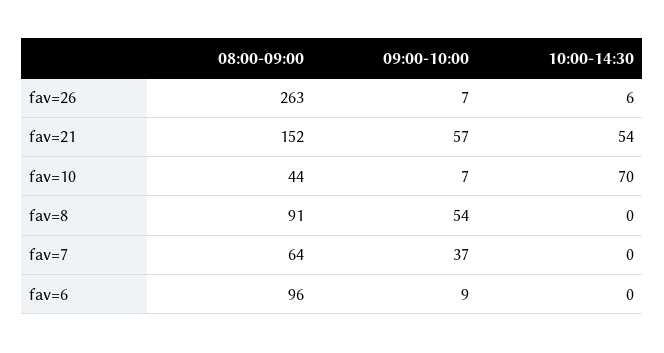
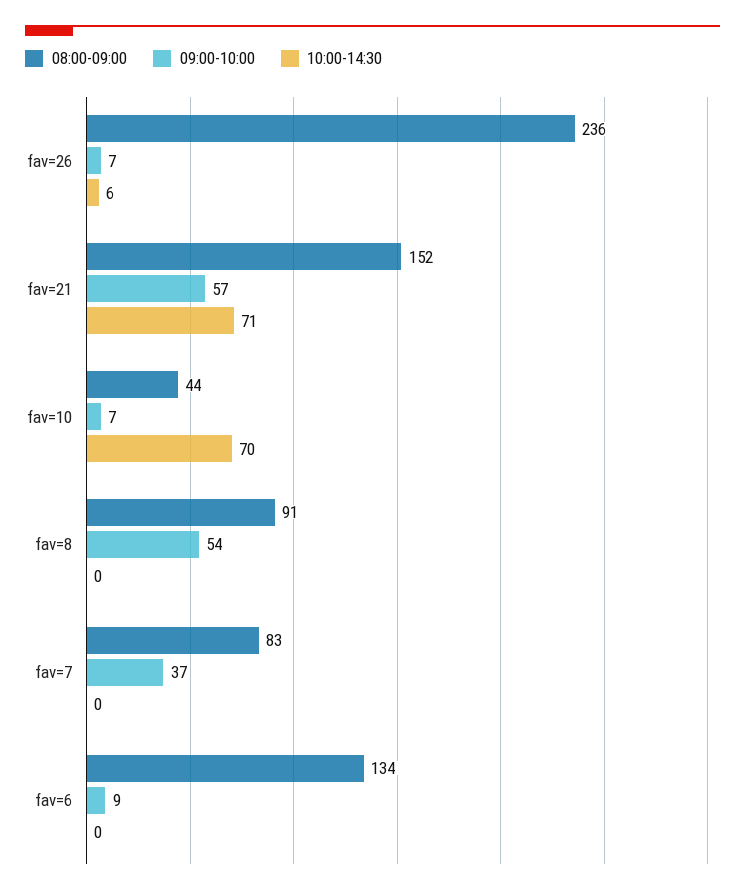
  {
    "08:00-09:00": {
-     "fav=26": 263,
+     "fav=26": 236,
      "fav=21": 152,
      "fav=10": 44,
      "fav=8": 91,
-     "fav=7": 64,
+     "fav=7": 83,
-     "fav=6": 96
+     "fav=6": 134
    },
    "09:00-10:00": {
      "fav=26": 7,
      "fav=21": 57,
      "fav=10": 7,
      "fav=8": 54,
      "fav=7": 37,
      "fav=6": 9
    },
    "10:00-14:30": {
      "fav=26": 6,
-     "fav=21": 54,
+     "fav=21": 71,
      "fav=10": 70,
      "fav=8": 0,
      "fav=7": 0,
      "fav=6": 0
    }
  }

